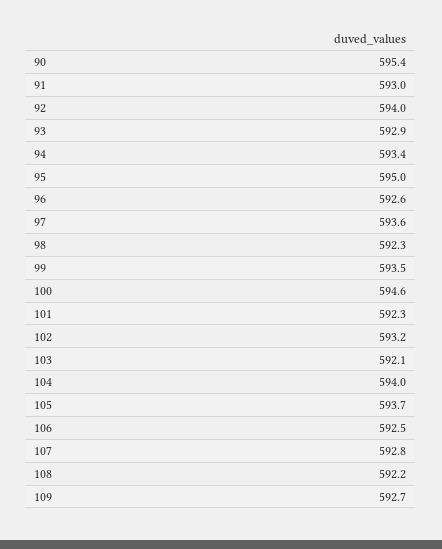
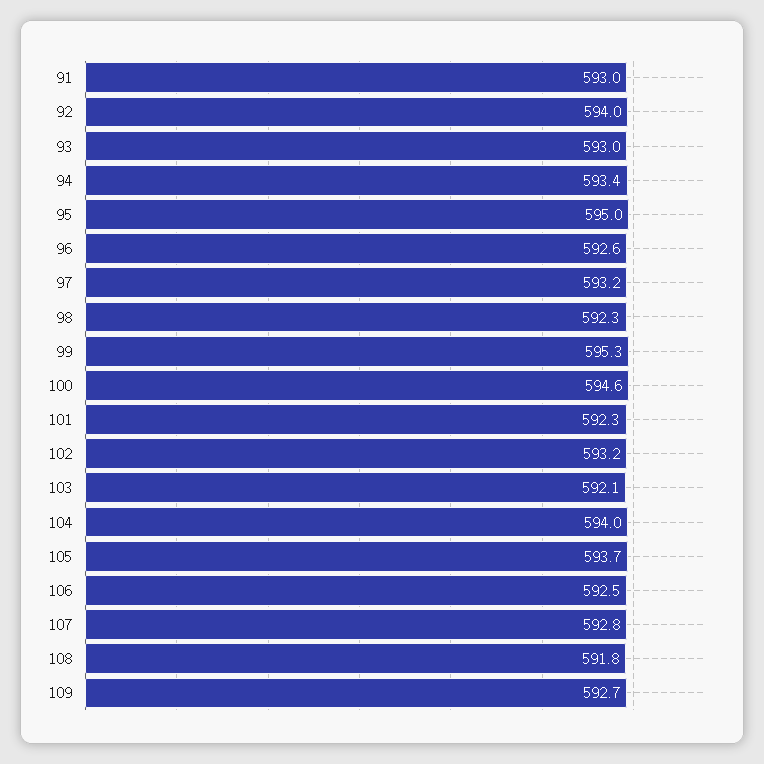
  {
-   "90": 595.4,
    "91": 593,
    "92": 594,
-   "93": 592.9,
+   "93": 593,
    "94": 593.4,
    "95": 595,
    "96": 592.6,
-   "97": 593.6,
+   "97": 593.2,
    "98": 592.3,
-   "99": 593.5,
+   "99": 595.3,
    "100": 594.6,
    "101": 592.3,
    "102": 593.2,
    "103": 592.1,
    "104": 594,
    "105": 593.7,
    "106": 592.5,
    "107": 592.8,
-   "108": 592.2,
+   "108": 591.8,
    "109": 592.7
  }

